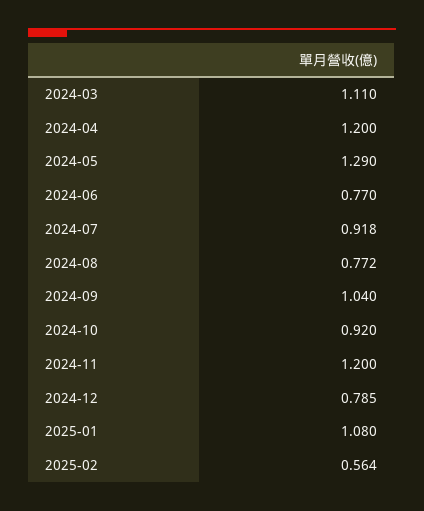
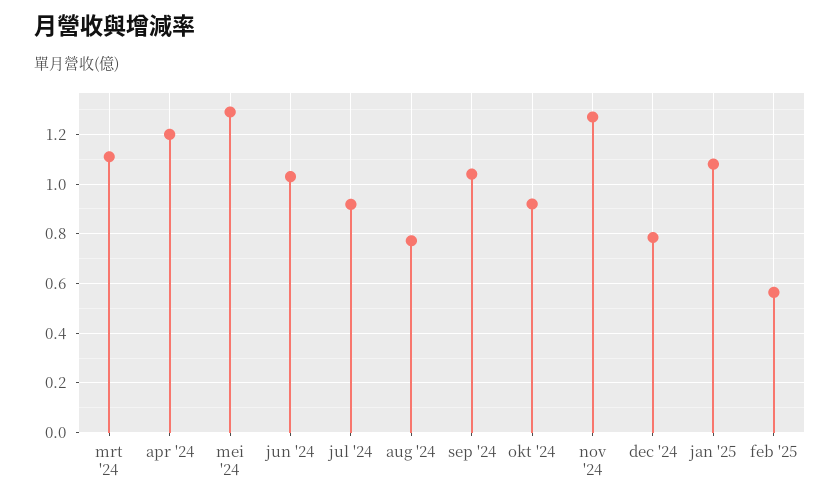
  {
    "2024-03": 1.11,
    "2024-04": 1.2,
    "2024-05": 1.29,
-   "2024-06": 0.77,
+   "2024-06": 1.025,
    "2024-07": 0.918,
    "2024-08": 0.772,
    "2024-09": 1.04,
    "2024-10": 0.92,
-   "2024-11": 1.2,
+   "2024-11": 1.275,
    "2024-12": 0.785,
    "2025-01": 1.08,
    "2025-02": 0.564
  }

